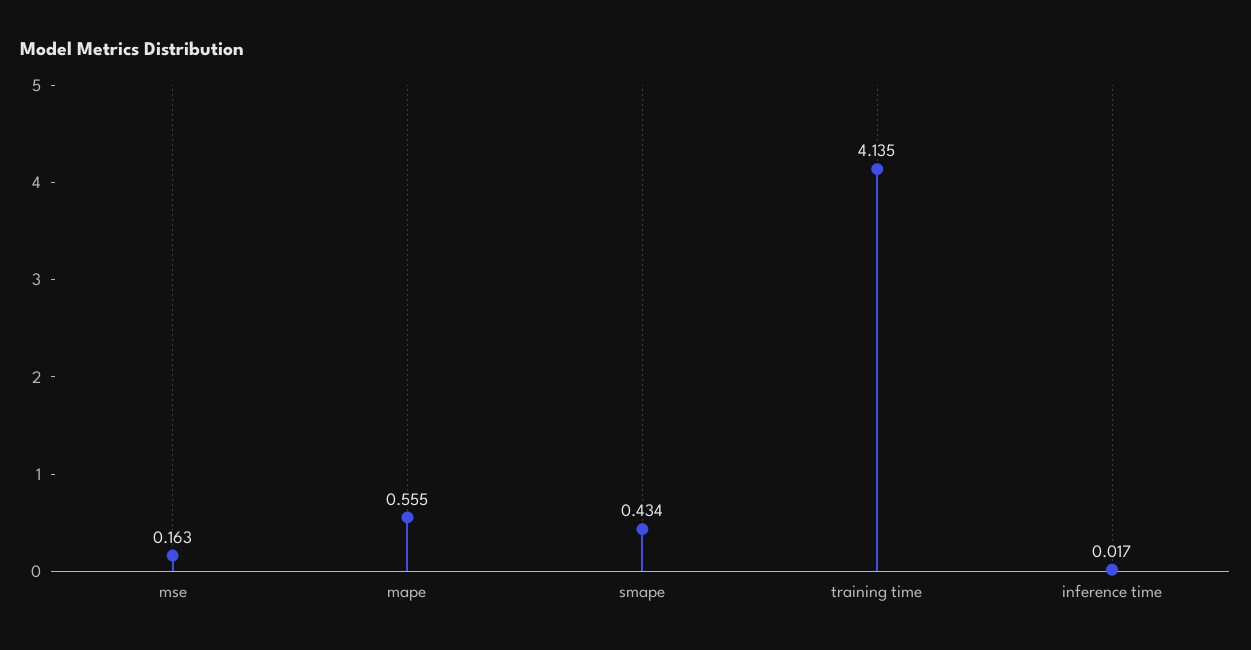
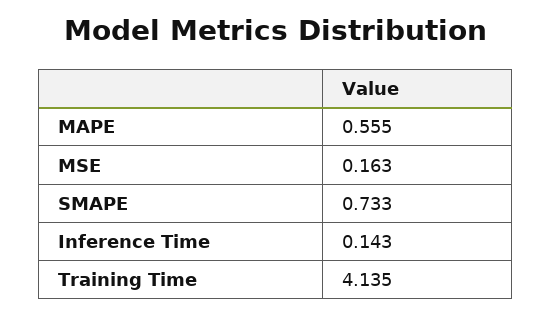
  {
    "mse": 0.163,
    "mape": 0.555,
-   "smape": 0.434,
+   "smape": 0.733,
    "training time": 4.135,
-   "inference time": 0.017
+   "inference time": 0.143
  }

